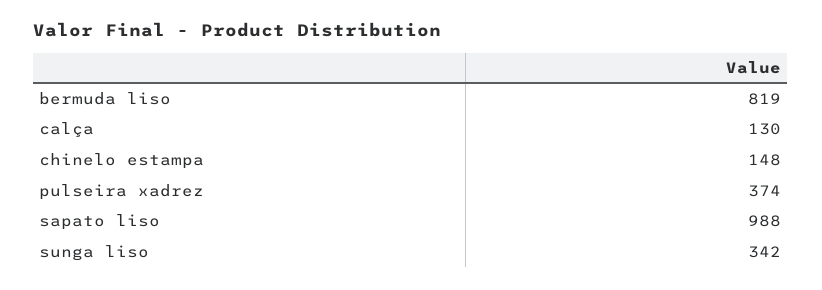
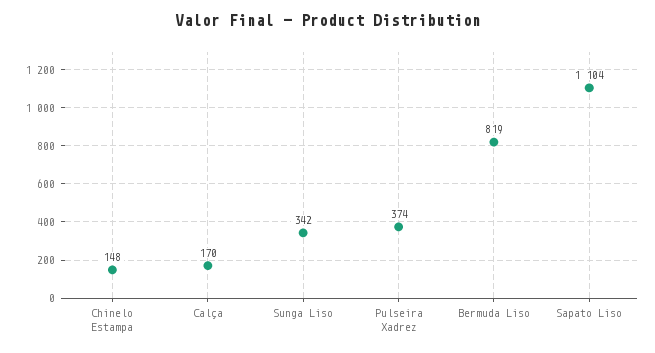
  {
    "bermuda liso": 819,
-   "calça": 130,
+   "calça": 170,
    "chinelo estampa": 148,
    "pulseira xadrez": 374,
-   "sapato liso": 988,
+   "sapato liso": 1104,
    "sunga liso": 342
  }

